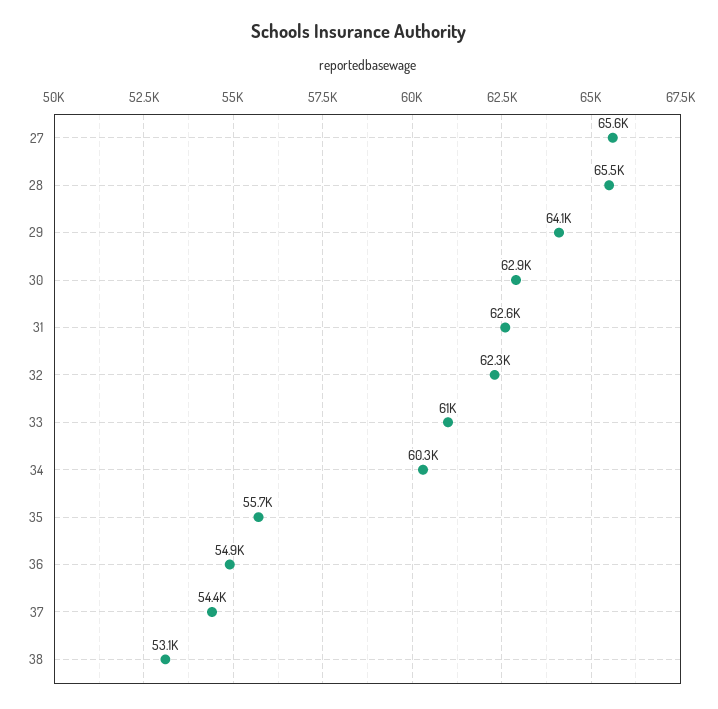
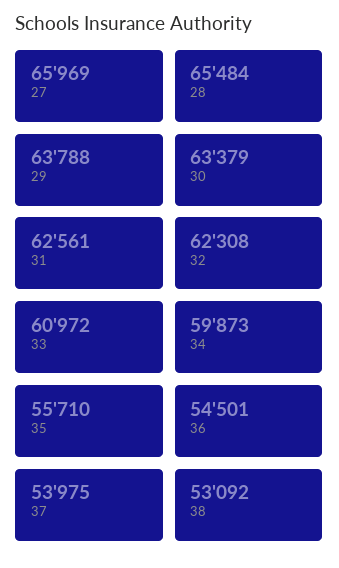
  {
-   "27": 65600,
+   "27": 65969,
    "28": 65484,
-   "29": 64100,
+   "29": 63788,
-   "30": 62900,
+   "30": 63379,
    "31": 62561,
    "32": 62308,
    "33": 60972,
-   "34": 60300,
+   "34": 59873,
    "35": 55710,
-   "36": 54900,
+   "36": 54501,
-   "37": 54400,
+   "37": 53975,
    "38": 53092
  }

